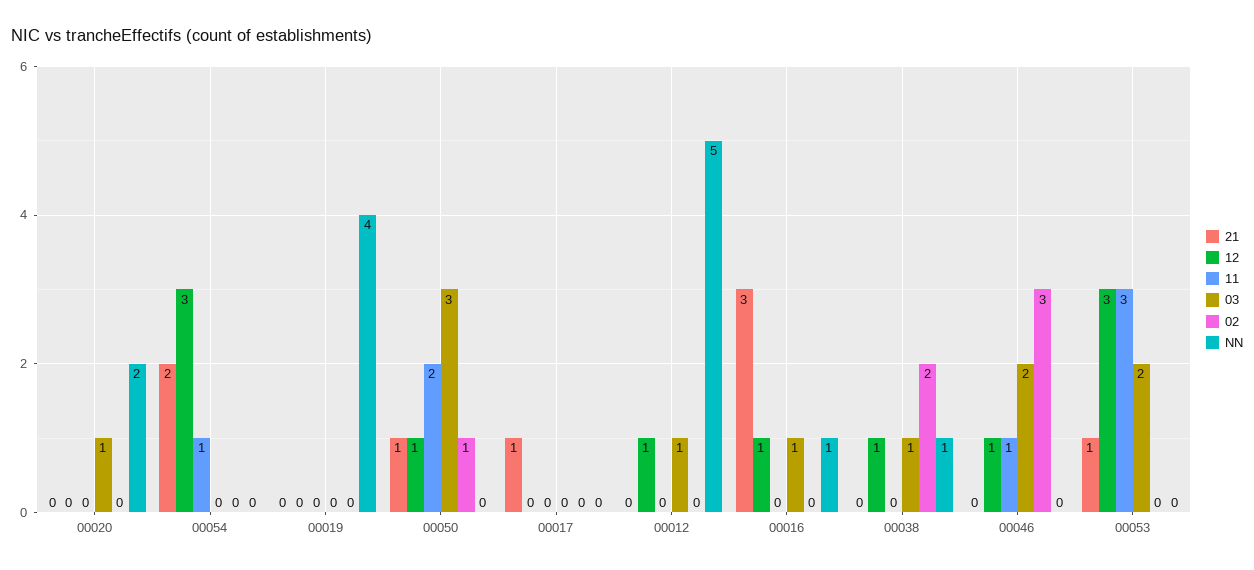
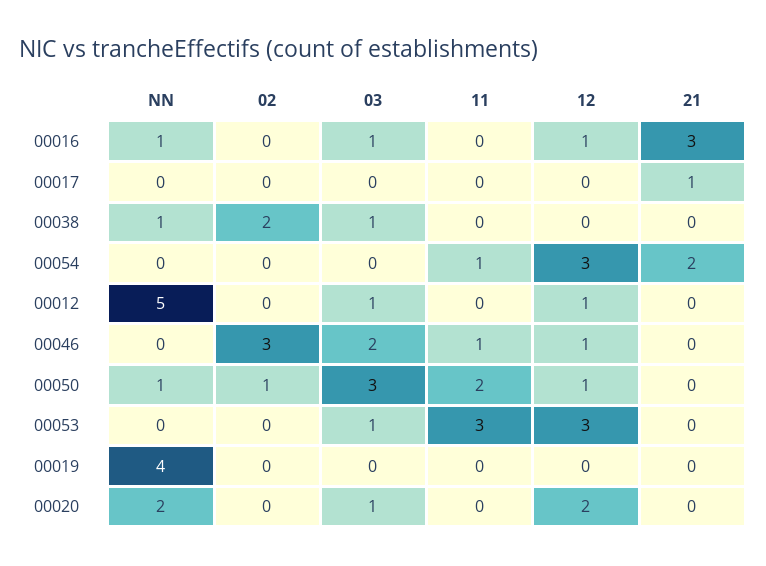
  {
    "21": {
      "00020": 0,
      "00054": 2,
      "00019": 0,
-     "00050": 1,
+     "00050": 0,
      "00017": 1,
      "00012": 0,
      "00016": 3,
      "00038": 0,
      "00046": 0,
-     "00053": 1
+     "00053": 0
    },
    "12": {
-     "00020": 0,
+     "00020": 2,
      "00054": 3,
      "00019": 0,
      "00050": 1,
      "00017": 0,
      "00012": 1,
      "00016": 1,
-     "00038": 1,
+     "00038": 0,
      "00046": 1,
      "00053": 3
    },
    "11": {
      "00020": 0,
      "00054": 1,
      "00019": 0,
      "00050": 2,
      "00017": 0,
      "00012": 0,
      "00016": 0,
      "00038": 0,
      "00046": 1,
      "00053": 3
    },
    "03": {
      "00020": 1,
      "00054": 0,
      "00019": 0,
      "00050": 3,
      "00017": 0,
      "00012": 1,
      "00016": 1,
      "00038": 1,
      "00046": 2,
-     "00053": 2
+     "00053": 1
    },
    "02": {
      "00020": 0,
      "00054": 0,
      "00019": 0,
      "00050": 1,
      "00017": 0,
      "00012": 0,
      "00016": 0,
      "00038": 2,
      "00046": 3,
      "00053": 0
    },
    "NN": {
      "00020": 2,
      "00054": 0,
      "00019": 4,
-     "00050": 0,
+     "00050": 1,
      "00017": 0,
      "00012": 5,
      "00016": 1,
      "00038": 1,
      "00046": 0,
      "00053": 0
    }
  }

